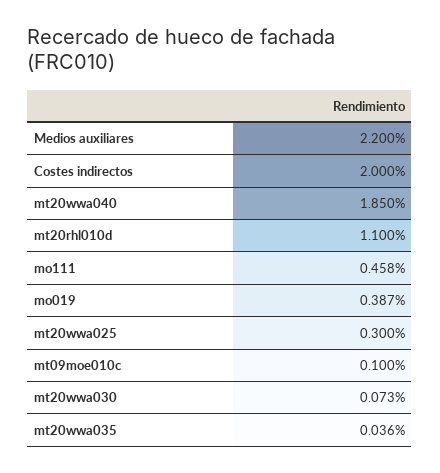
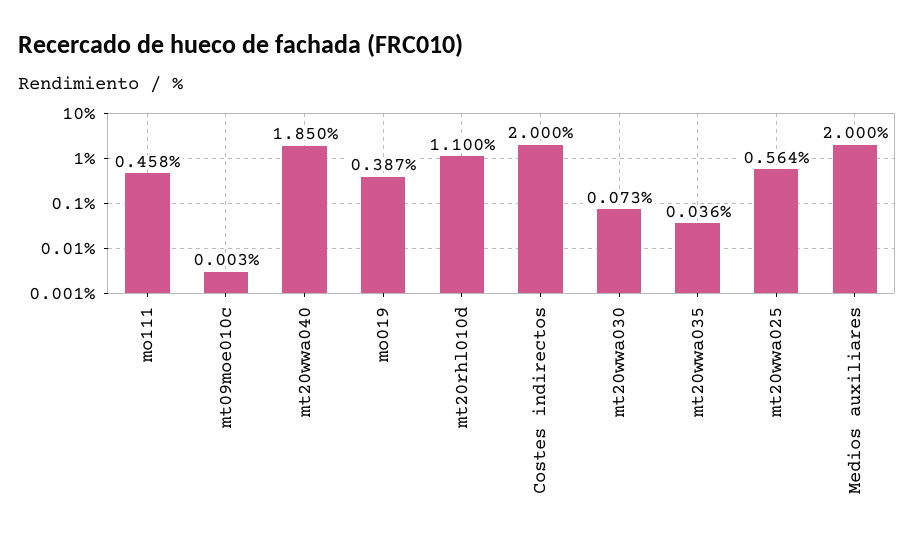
  {
-   "Medios auxiliares": 2.2,
+   "Medios auxiliares": 2,
    "Costes indirectos": 2,
    "mt20wwa040": 1.85,
    "mt20rhl010d": 1.1,
    "mo111": 0.458,
    "mo019": 0.387,
-   "mt20wwa025": 0.3,
+   "mt20wwa025": 0.564,
-   "mt09moe010c": 0.1,
+   "mt09moe010c": 0.003,
    "mt20wwa030": 0.073,
    "mt20wwa035": 0.036
  }

